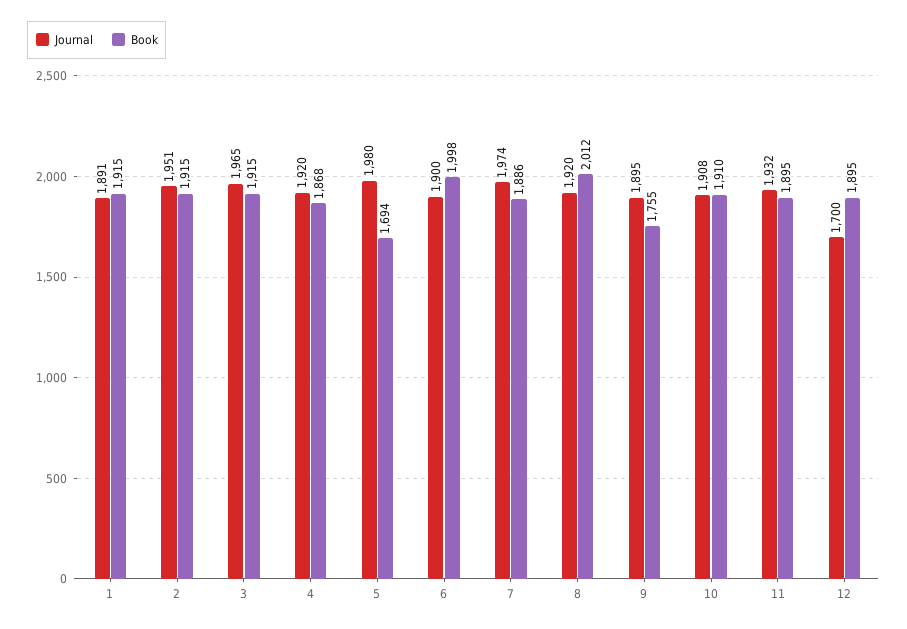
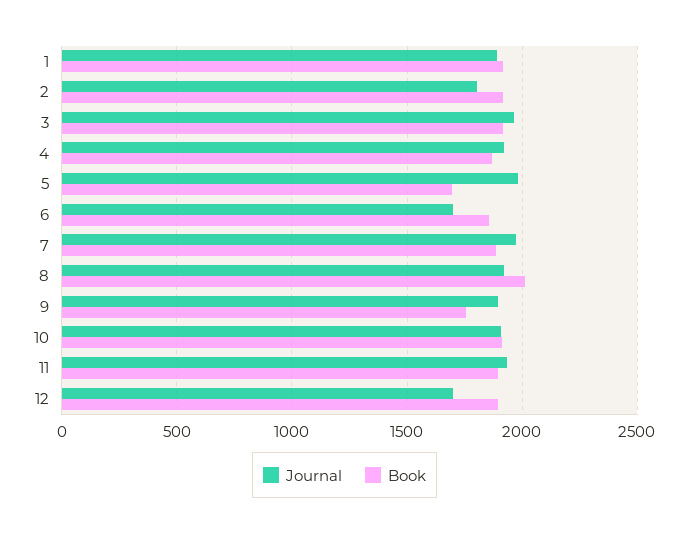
  {
    "Journal": {
      "1": 1891,
-     "2": 1951,
+     "2": 1800,
      "3": 1965,
      "4": 1920,
      "5": 1980,
-     "6": 1900,
+     "6": 1700,
      "7": 1974,
      "8": 1920,
      "9": 1895,
      "10": 1908,
      "11": 1932,
      "12": 1700
    },
    "Book": {
      "1": 1915,
      "2": 1915,
      "3": 1915,
      "4": 1868,
      "5": 1694,
-     "6": 1998,
+     "6": 1850,
      "7": 1886,
      "8": 2012,
      "9": 1755,
      "10": 1910,
      "11": 1895,
      "12": 1895
    }
  }

